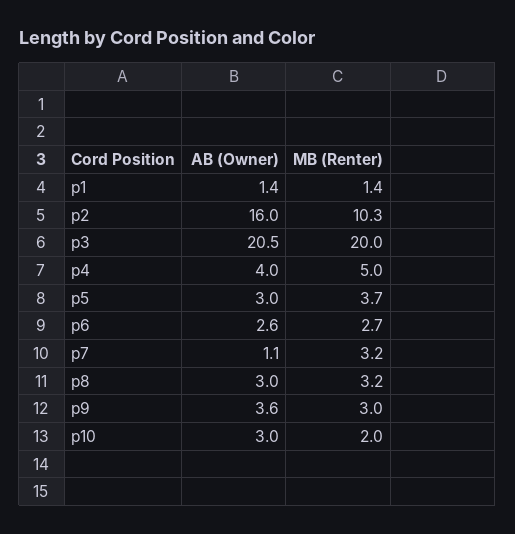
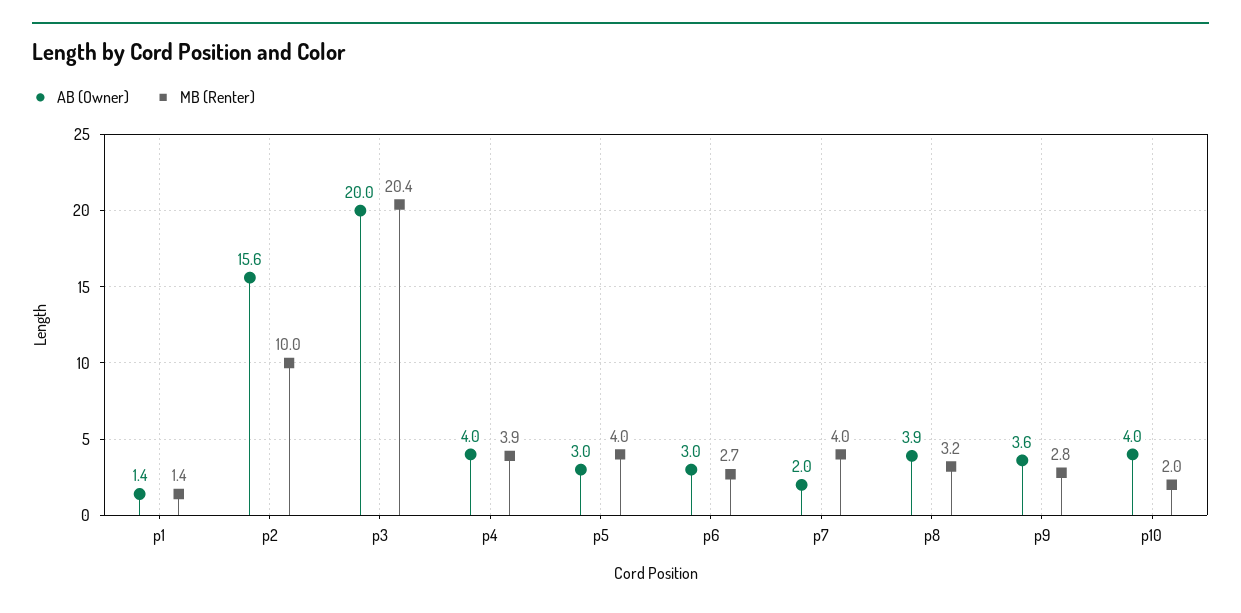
  {
    "AB (Owner)": {
      "p1": 1.4,
-     "p2": 16,
+     "p2": 15.6,
-     "p3": 20.5,
+     "p3": 20,
      "p4": 4,
      "p5": 3,
-     "p6": 2.6,
+     "p6": 3,
-     "p7": 1.1,
+     "p7": 2,
-     "p8": 3,
+     "p8": 3.9,
      "p9": 3.6,
-     "p10": 3
+     "p10": 4
    },
    "MB (Renter)": {
      "p1": 1.4,
-     "p2": 10.3,
+     "p2": 10,
-     "p3": 20,
+     "p3": 20.4,
-     "p4": 5,
+     "p4": 3.9,
-     "p5": 3.7,
+     "p5": 4,
      "p6": 2.7,
-     "p7": 3.2,
+     "p7": 4,
      "p8": 3.2,
-     "p9": 3,
+     "p9": 2.8,
      "p10": 2
    }
  }

